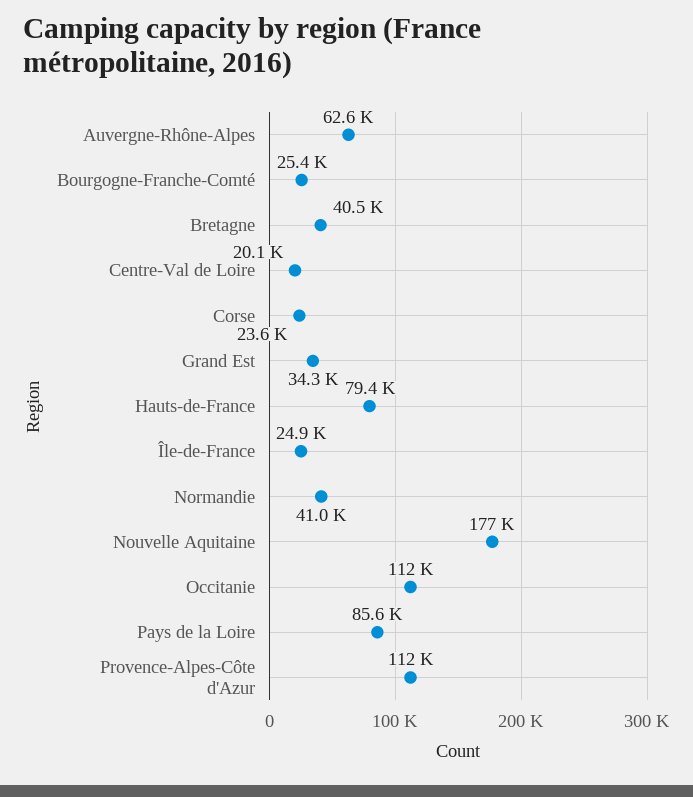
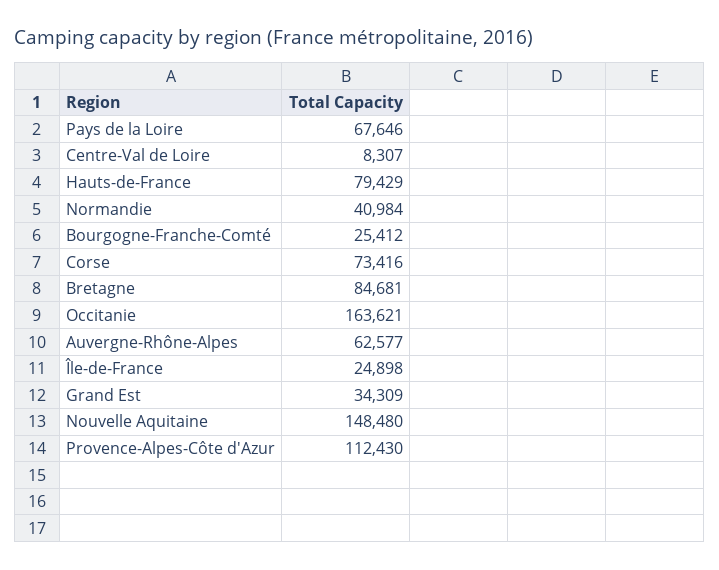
  {
    "Auvergne-Rhône-Alpes": 62577,
    "Bourgogne-Franche-Comté": 25412,
-   "Bretagne": 40500,
+   "Bretagne": 84681,
-   "Centre-Val de Loire": 20100,
+   "Centre-Val de Loire": 8307,
-   "Corse": 23600,
+   "Corse": 73416,
    "Grand Est": 34309,
    "Hauts-de-France": 79429,
    "Île-de-France": 24898,
    "Normandie": 40984,
-   "Nouvelle Aquitaine": 177000,
+   "Nouvelle Aquitaine": 148480,
-   "Occitanie": 112000,
+   "Occitanie": 163621,
-   "Pays de la Loire": 85600,
+   "Pays de la Loire": 67646,
    "Provence-Alpes-Côte d'Azur": 112430
  }

